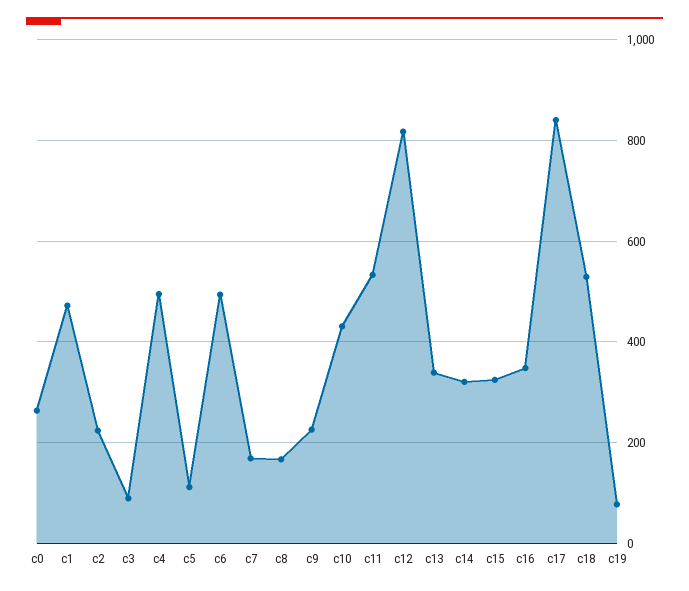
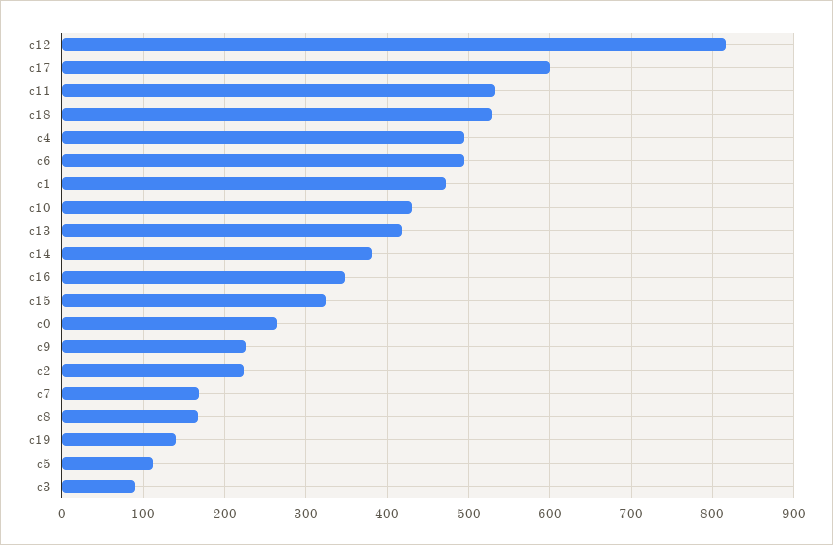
  {
    "c0": 260,
    "c1": 470,
    "c2": 220,
    "c3": 90,
    "c4": 500,
    "c5": 110,
    "c6": 490,
    "c7": 170,
    "c8": 170,
    "c9": 230,
    "c10": 430,
    "c11": 530,
    "c12": 820,
-   "c13": 340,
+   "c13": 420,
-   "c14": 320,
+   "c14": 380,
    "c15": 330,
    "c16": 350,
-   "c17": 840,
+   "c17": 600,
    "c18": 530,
-   "c19": 80
+   "c19": 140
  }

